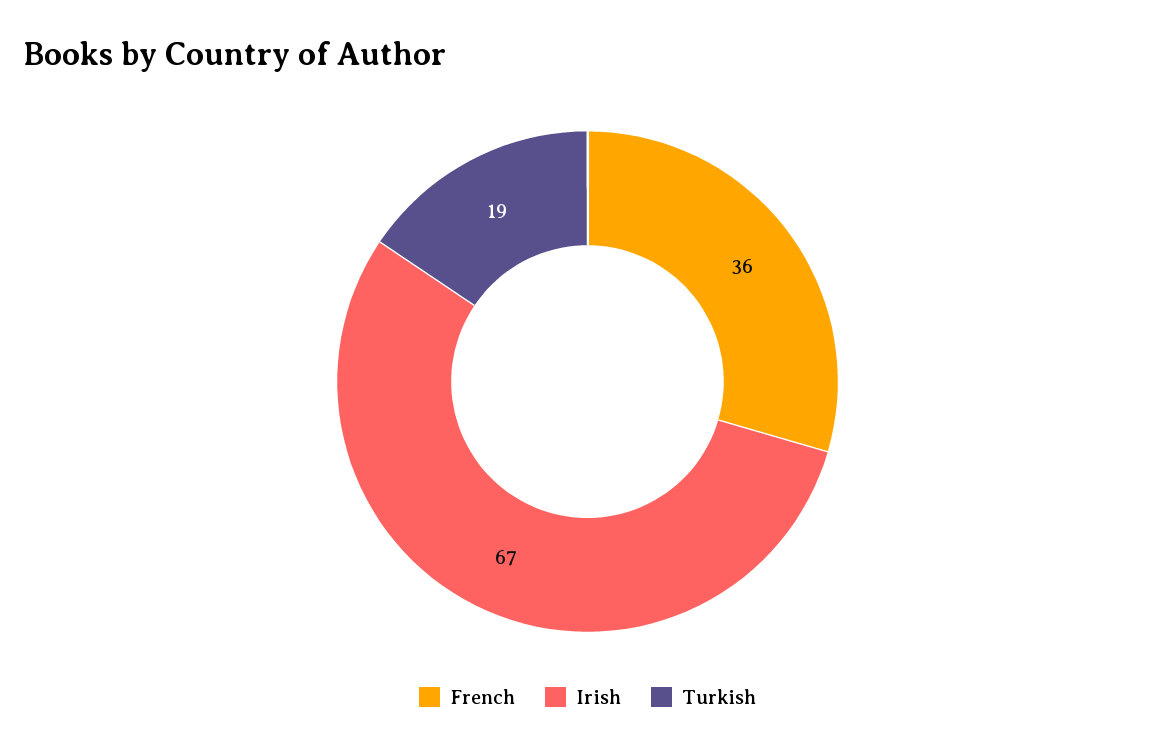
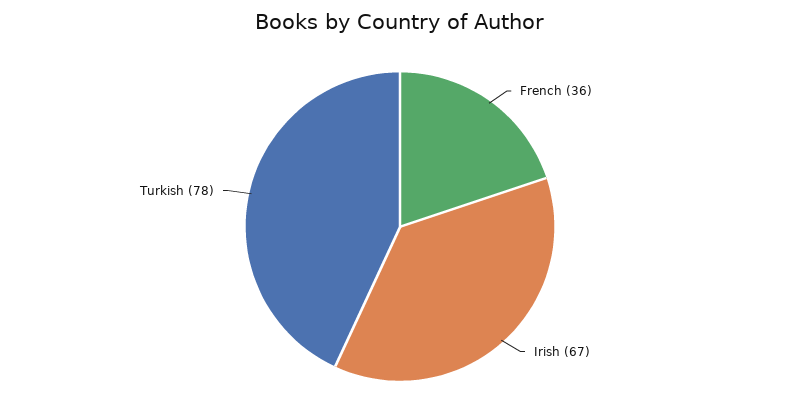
  {
    "French": 36,
    "Irish": 67,
-   "Turkish": 19
+   "Turkish": 78
  }

